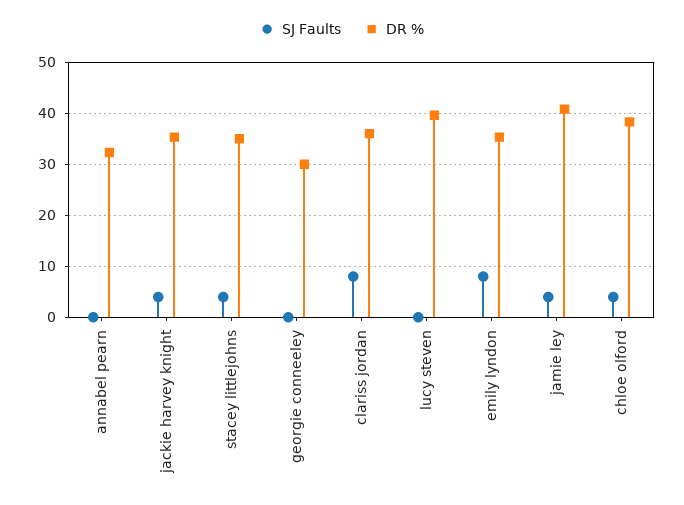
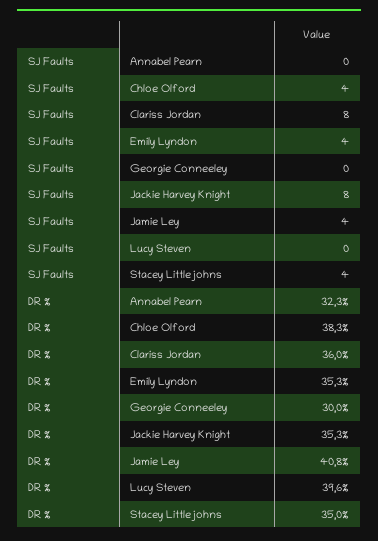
  {
    "SJ Faults": {
      "annabel pearn": 0,
-     "jackie harvey knight": 4,
+     "jackie harvey knight": 8,
      "stacey littlejohns": 4,
      "georgie conneeley": 0,
      "clariss jordan": 8,
      "lucy steven": 0,
-     "emily lyndon": 8,
+     "emily lyndon": 4,
      "jamie ley": 4,
      "chloe olford": 4
    },
    "DR %": {
      "annabel pearn": 32.3,
      "jackie harvey knight": 35.3,
      "stacey littlejohns": 35,
      "georgie conneeley": 30,
      "clariss jordan": 36,
      "lucy steven": 39.6,
      "emily lyndon": 35.3,
      "jamie ley": 40.8,
      "chloe olford": 38.3
    }
  }

